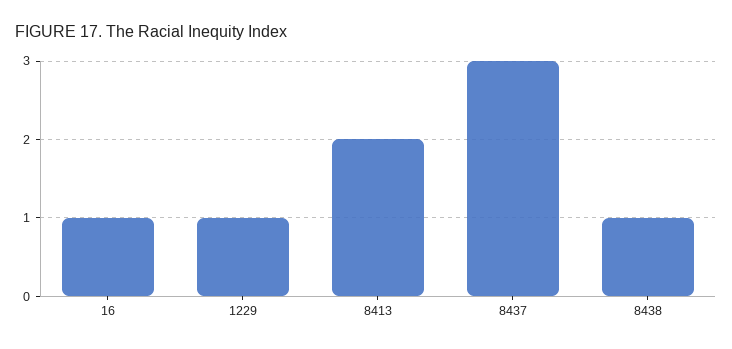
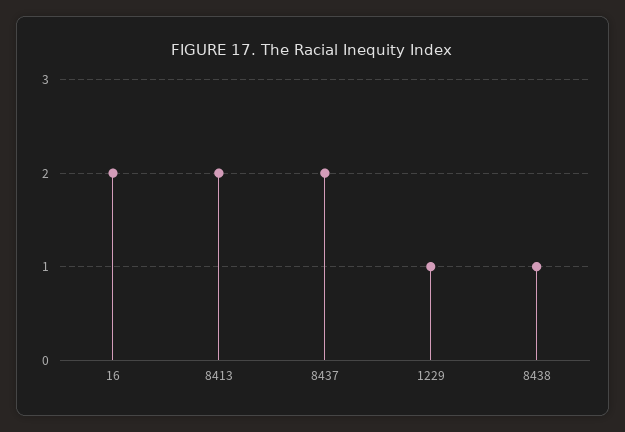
  {
-   "16": 1,
+   "16": 2,
    "1229": 1,
    "8413": 2,
-   "8437": 3,
+   "8437": 2,
    "8438": 1
  }

